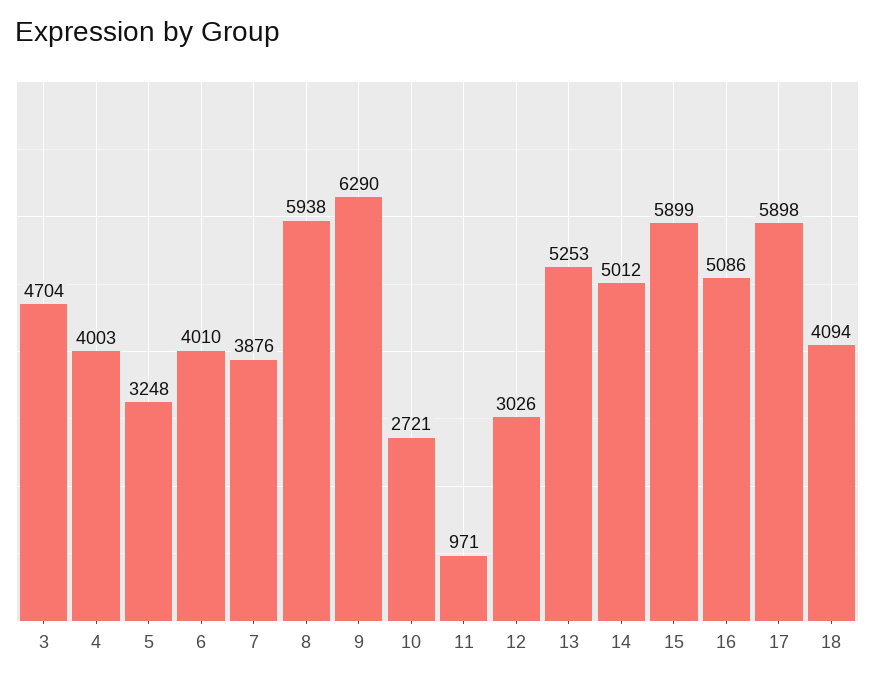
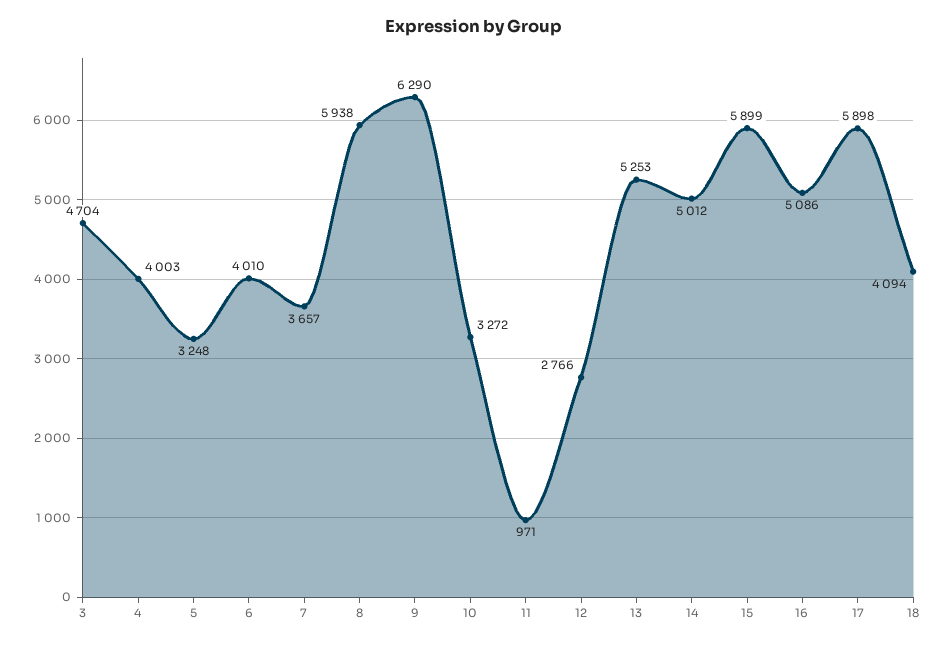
  {
    "3": 4704,
    "4": 4003,
    "5": 3248,
    "6": 4010,
-   "7": 3876,
+   "7": 3657,
    "8": 5938,
    "9": 6290,
-   "10": 2721,
+   "10": 3272,
    "11": 971,
-   "12": 3026,
+   "12": 2766,
    "13": 5253,
    "14": 5012,
    "15": 5899,
    "16": 5086,
    "17": 5898,
    "18": 4094
  }

